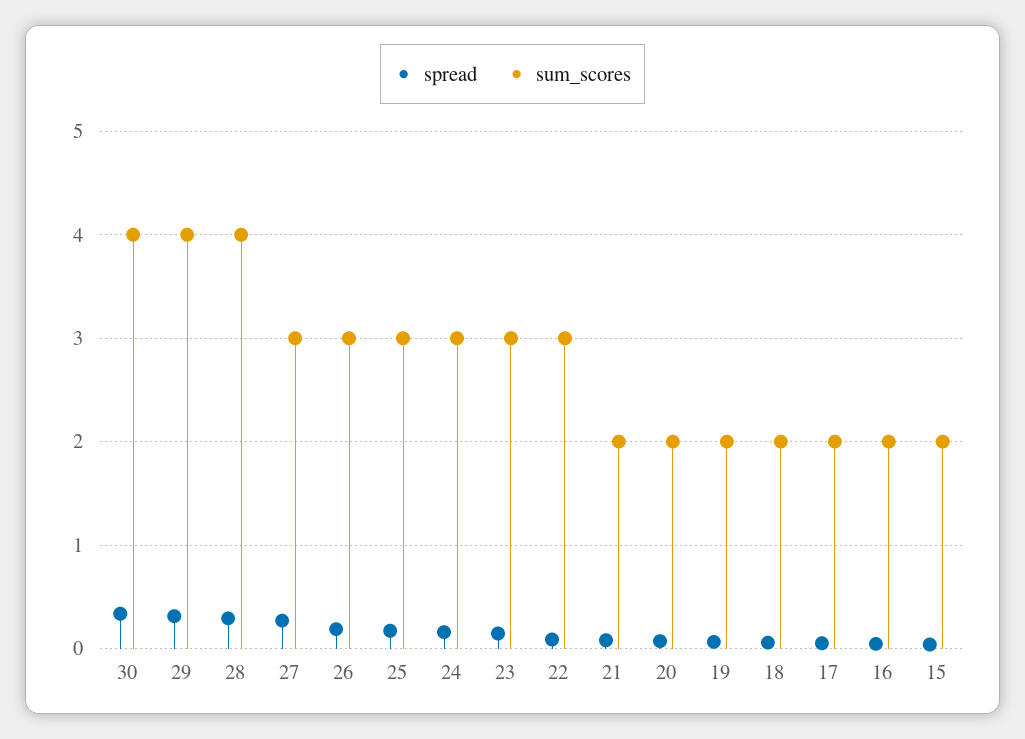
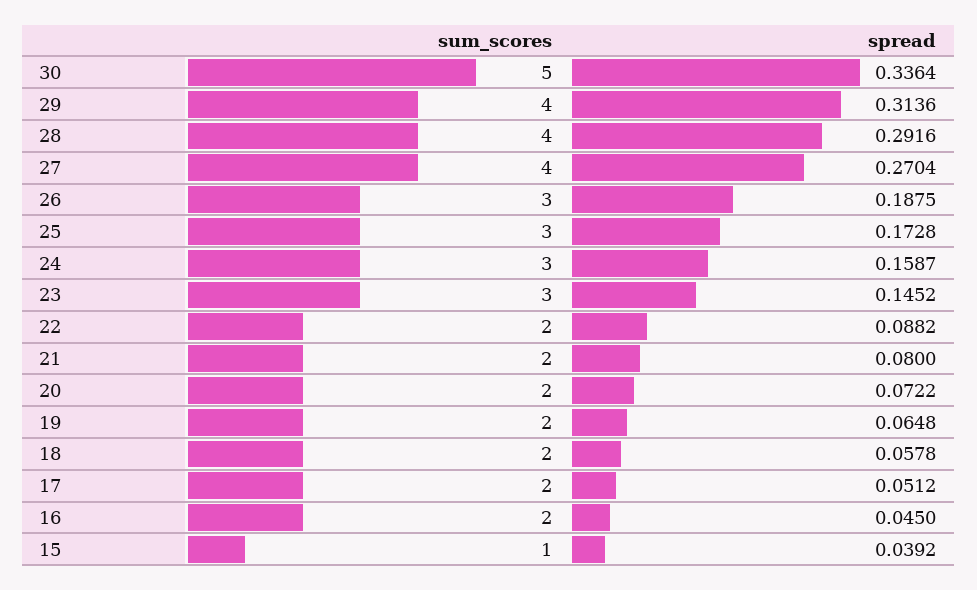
  {
    "spread": {
      "30": 0.3364,
      "29": 0.3136,
      "28": 0.2916,
      "27": 0.2704,
      "26": 0.1875,
      "25": 0.1728,
      "24": 0.1587,
      "23": 0.1452,
      "22": 0.0882,
      "21": 0.08,
      "20": 0.0722,
      "19": 0.0648,
      "18": 0.0578,
      "17": 0.0512,
      "16": 0.045,
      "15": 0.0392
    },
    "sum_scores": {
-     "30": 4,
+     "30": 5,
      "29": 4,
      "28": 4,
-     "27": 3,
+     "27": 4,
      "26": 3,
      "25": 3,
      "24": 3,
      "23": 3,
-     "22": 3,
+     "22": 2,
      "21": 2,
      "20": 2,
      "19": 2,
      "18": 2,
      "17": 2,
      "16": 2,
-     "15": 2
+     "15": 1
    }
  }

